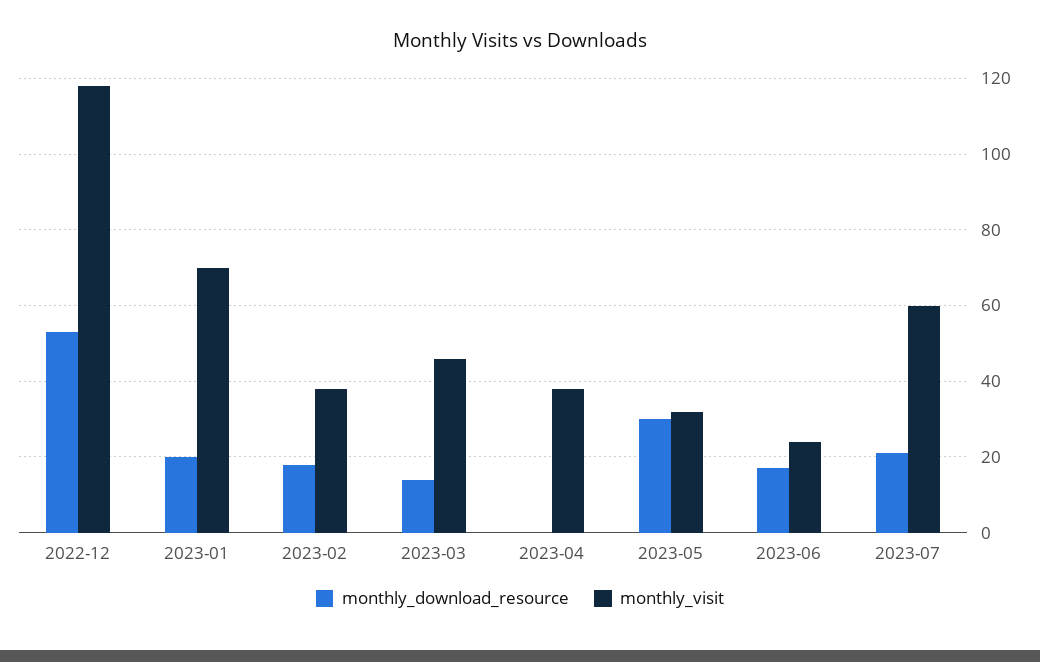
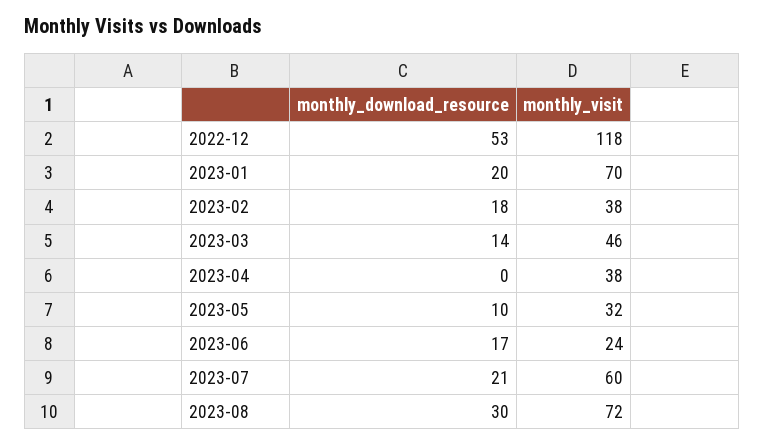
  {
    "monthly_download_resource": {
      "2022-12": 53,
      "2023-01": 20,
      "2023-02": 18,
      "2023-03": 14,
      "2023-04": 0,
-     "2023-05": 30,
+     "2023-05": 10,
      "2023-06": 17,
-     "2023-07": 21
+     "2023-07": 21,
+     "2023-08": 30
    },
    "monthly_visit": {
      "2022-12": 118,
      "2023-01": 70,
      "2023-02": 38,
      "2023-03": 46,
      "2023-04": 38,
      "2023-05": 32,
      "2023-06": 24,
-     "2023-07": 60
+     "2023-07": 60,
+     "2023-08": 72
    }
  }

